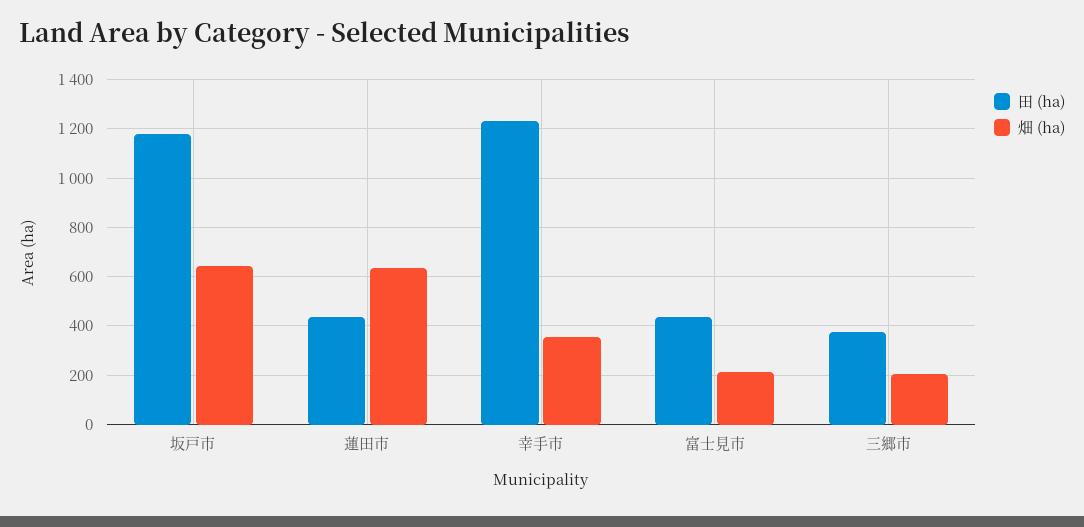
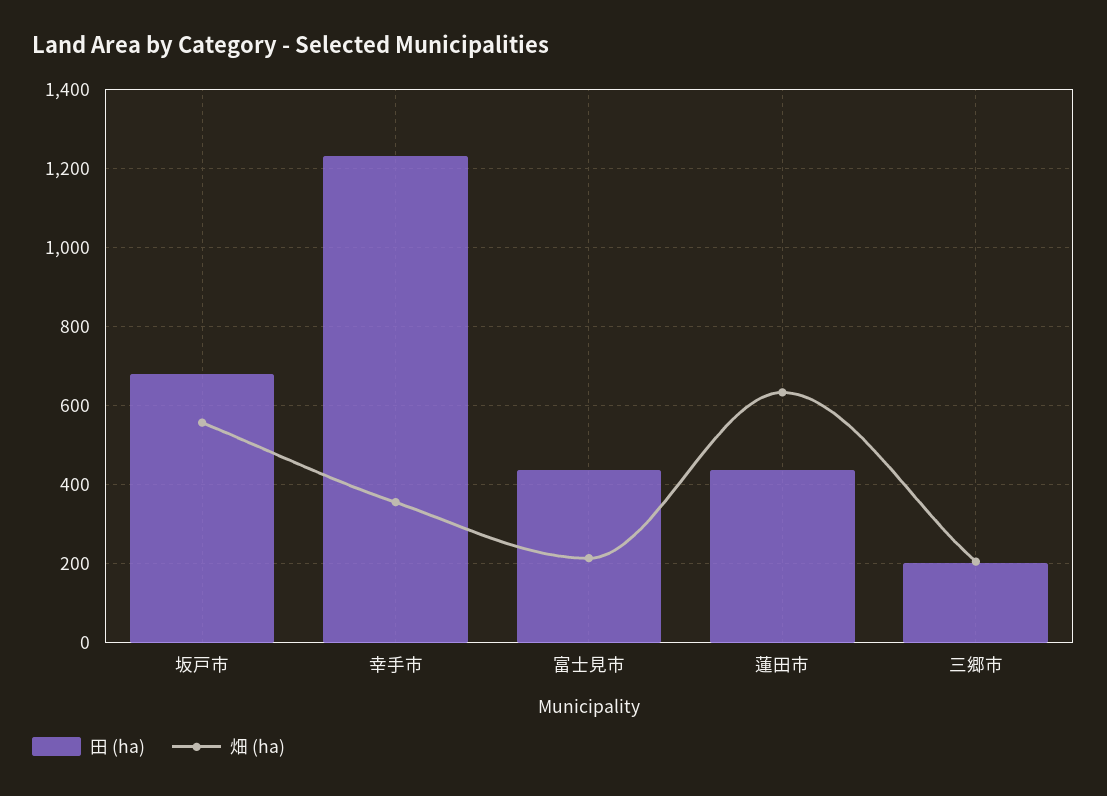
  {
    "田 (ha)": {
-     "坂戸市": 1175,
+     "坂戸市": 680,
      "蓮田市": 440,
      "幸手市": 1240,
      "富士見市": 440,
-     "三郷市": 375
+     "三郷市": 200
    },
    "畑 (ha)": {
-     "坂戸市": 650,
+     "坂戸市": 560,
      "蓮田市": 640,
      "幸手市": 360,
      "富士見市": 220,
      "三郷市": 200
    }
  }

